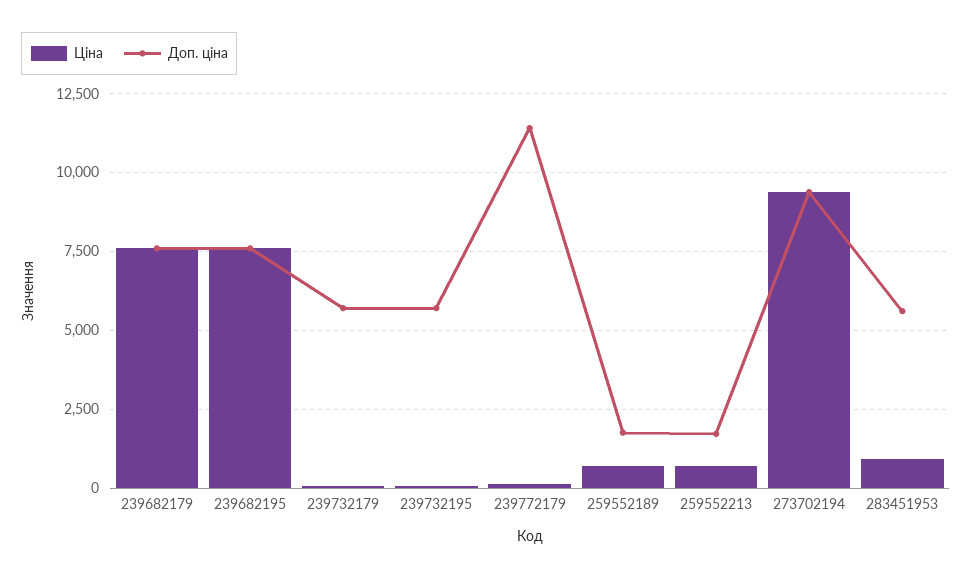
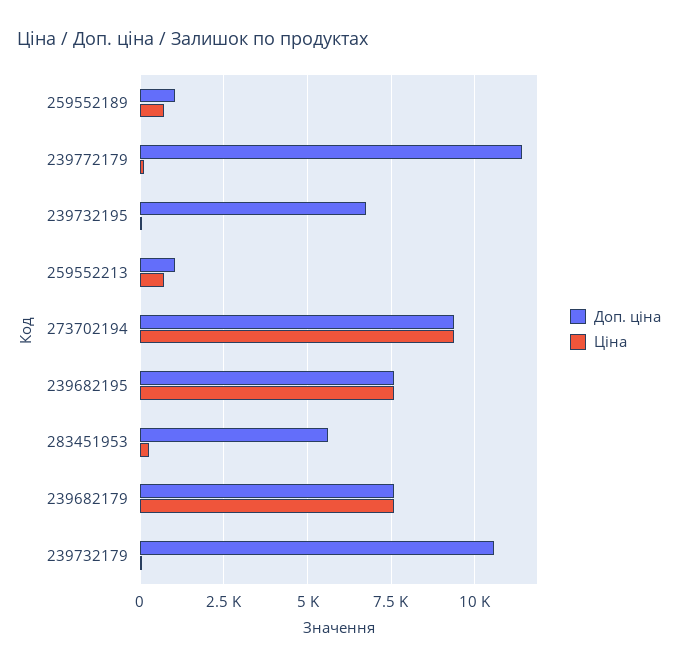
  {
    "Ціна": {
      "239682179": 7500,
      "239682195": 7500,
      "239732179": 0,
      "239732195": 0,
      "239772179": 0,
      "259552189": 750,
      "259552213": 750,
      "273702194": 9500,
-     "283451953": 1000
+     "283451953": 250
    },
    "Доп. ціна": {
      "239682179": 7500,
      "239682195": 7500,
-     "239732179": 5750,
+     "239732179": 10500,
-     "239732195": 5750,
+     "239732195": 6750,
      "239772179": 11500,
-     "259552189": 1750,
+     "259552189": 1000,
-     "259552213": 1750,
+     "259552213": 1000,
      "273702194": 9500,
      "283451953": 5500
    }
  }

